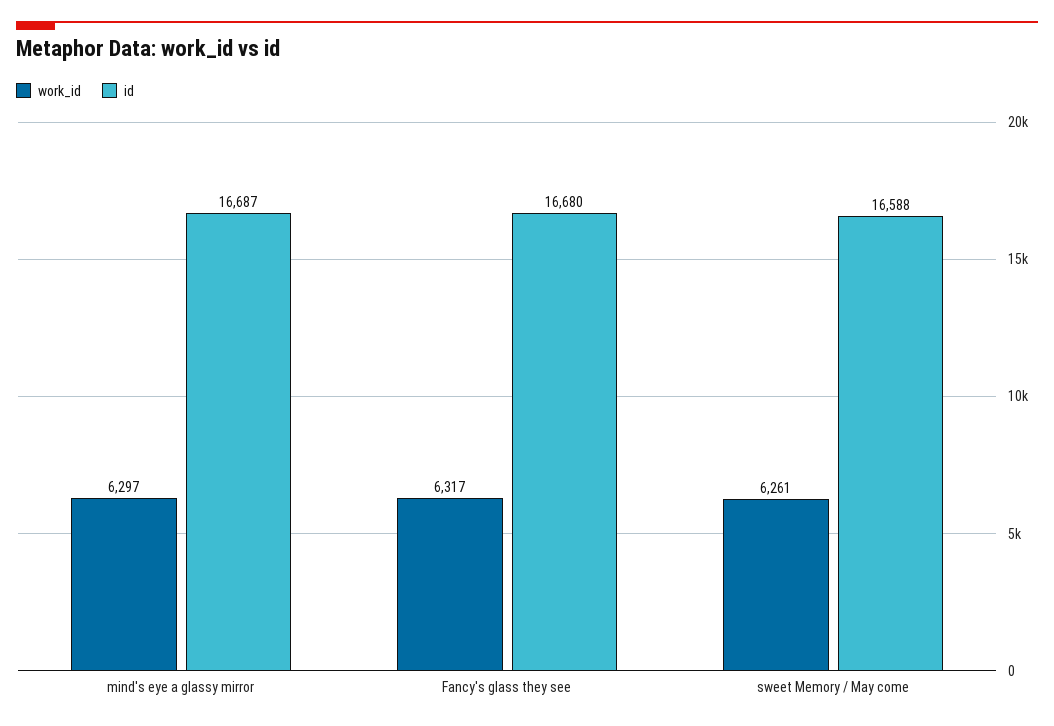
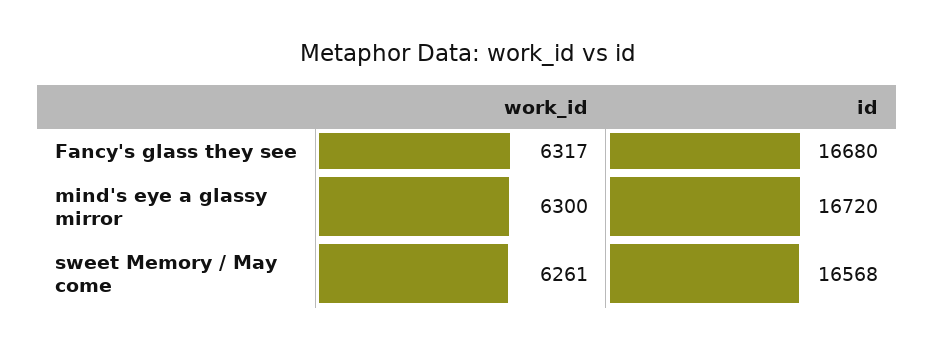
  {
    "work_id": {
-     "mind's eye a glassy mirror": 6297,
+     "mind's eye a glassy mirror": 6300,
      "Fancy's glass they see": 6317,
      "sweet Memory / May come": 6261
    },
    "id": {
-     "mind's eye a glassy mirror": 16687,
+     "mind's eye a glassy mirror": 16720,
      "Fancy's glass they see": 16680,
-     "sweet Memory / May come": 16588
+     "sweet Memory / May come": 16568
    }
  }

